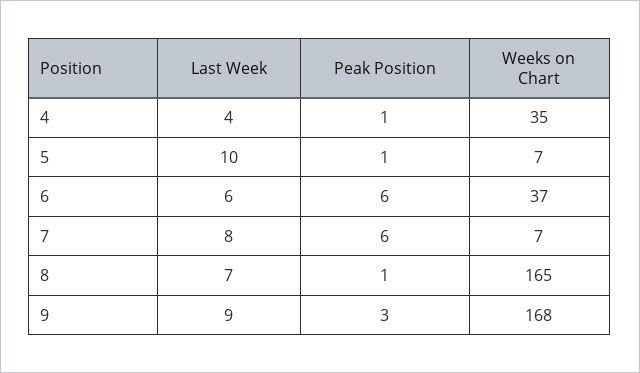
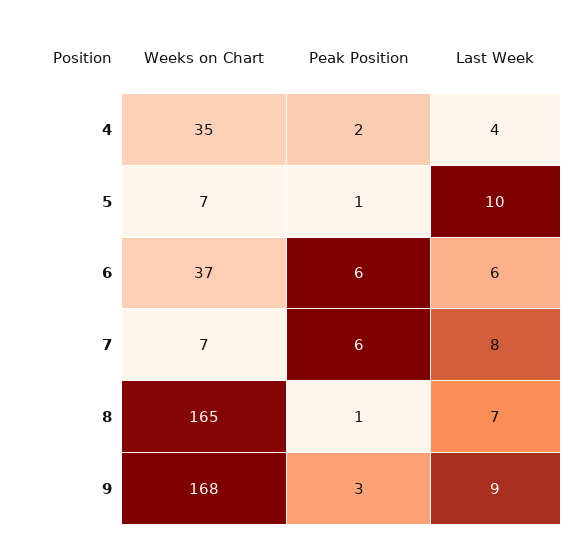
  {
    "Last Week": {
      "4": 4,
      "5": 10,
      "6": 6,
      "7": 8,
      "8": 7,
      "9": 9
    },
    "Peak Position": {
-     "4": 1,
+     "4": 2,
      "5": 1,
      "6": 6,
      "7": 6,
      "8": 1,
      "9": 3
    },
    "Weeks on Chart": {
      "4": 35,
      "5": 7,
      "6": 37,
      "7": 7,
      "8": 165,
      "9": 168
    }
  }

